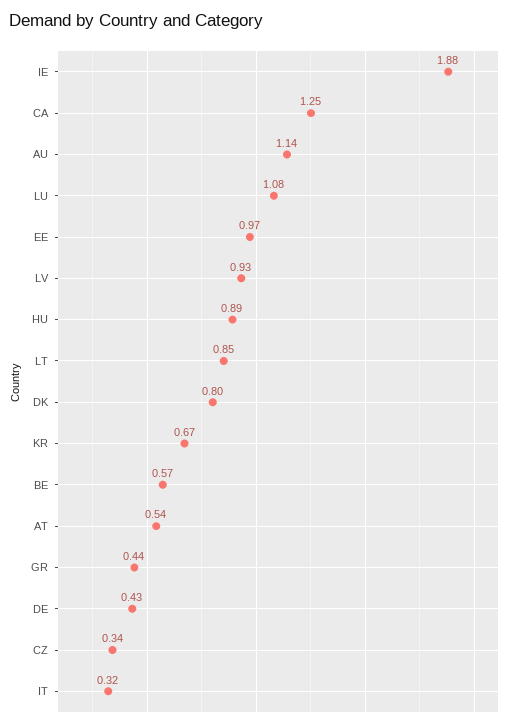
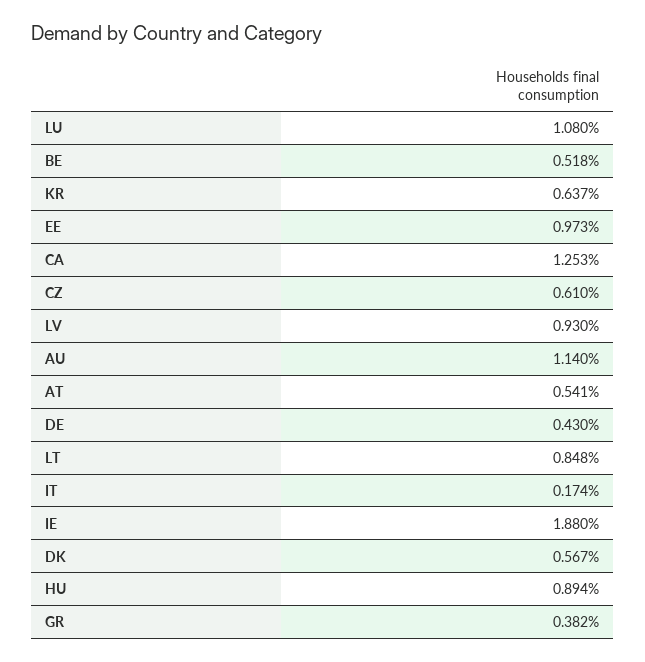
  {
    "IE": 1.88,
    "CA": 1.253,
    "AU": 1.14,
    "LU": 1.08,
    "EE": 0.973,
    "LV": 0.93,
    "HU": 0.894,
    "LT": 0.848,
-   "DK": 0.8,
+   "DK": 0.567,
-   "KR": 0.67,
+   "KR": 0.637,
-   "BE": 0.57,
+   "BE": 0.518,
    "AT": 0.541,
-   "GR": 0.44,
+   "GR": 0.382,
    "DE": 0.43,
-   "CZ": 0.34,
+   "CZ": 0.61,
-   "IT": 0.32
+   "IT": 0.174
  }

